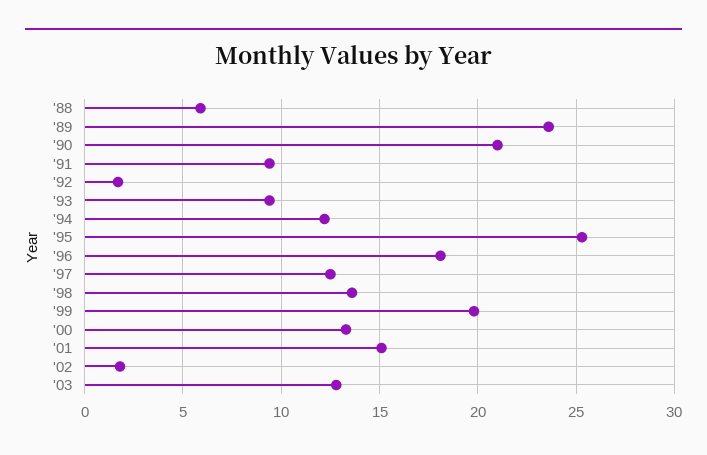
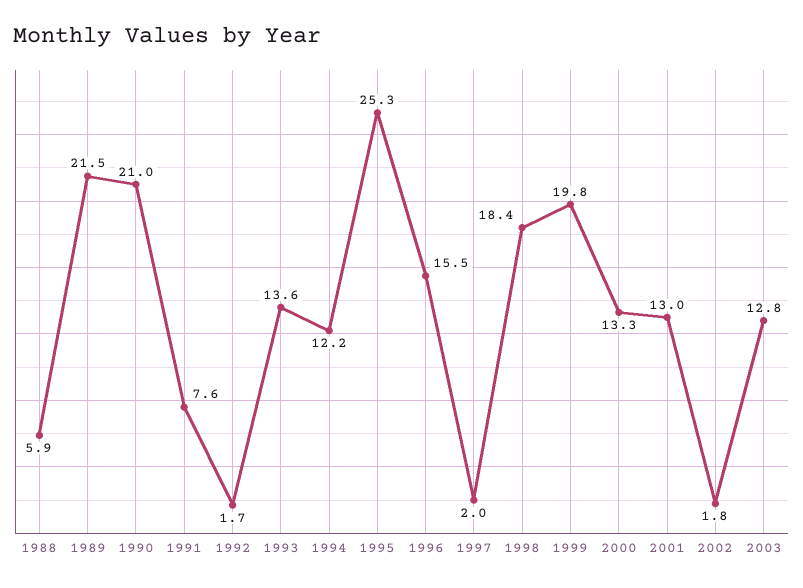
  {
    "'88": 5.9,
-   "'89": 23.5,
+   "'89": 21.5,
    "'90": 21,
-   "'91": 9.5,
+   "'91": 7.6,
    "'92": 1.7,
-   "'93": 9.5,
+   "'93": 13.6,
    "'94": 12.2,
    "'95": 25.3,
-   "'96": 18,
+   "'96": 15.5,
-   "'97": 12.5,
+   "'97": 2,
-   "'98": 13.5,
+   "'98": 18.4,
    "'99": 19.8,
    "'00": 13.3,
-   "'01": 15,
+   "'01": 13,
    "'02": 1.8,
    "'03": 12.8
  }

